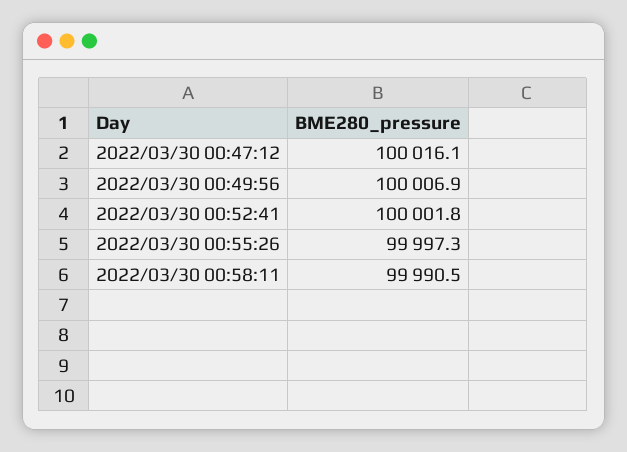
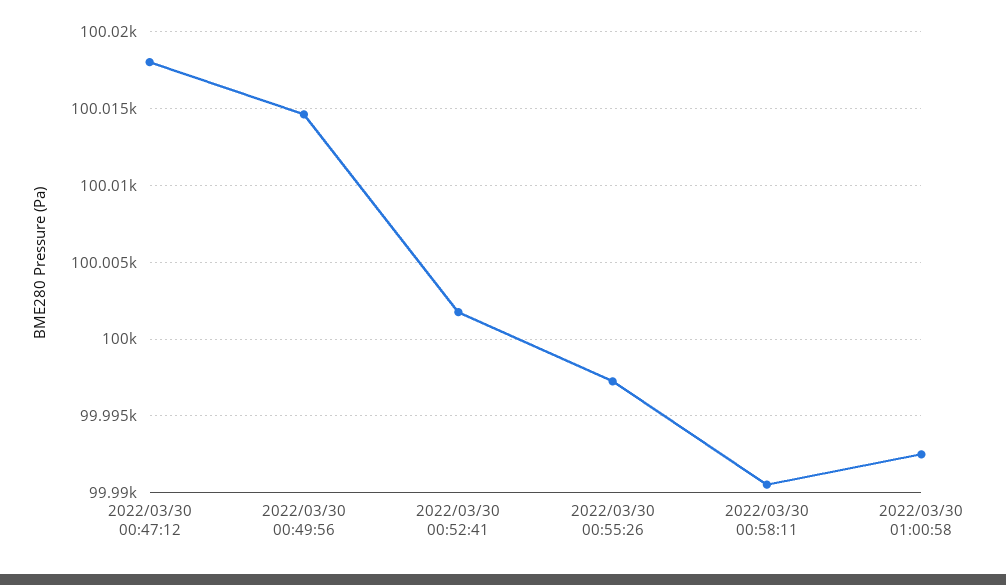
  {
-   "2022/03/30 00:47:12": 100016.1,
+   "2022/03/30 00:47:12": 100018,
-   "2022/03/30 00:49:56": 100006.9,
+   "2022/03/30 00:49:56": 100014.5,
    "2022/03/30 00:52:41": 100001.8,
    "2022/03/30 00:55:26": 99997.3,
-   "2022/03/30 00:58:11": 99990.5
+   "2022/03/30 00:58:11": 99990.5,
+   "2022/03/30 01:00:58": 99992.5
  }

